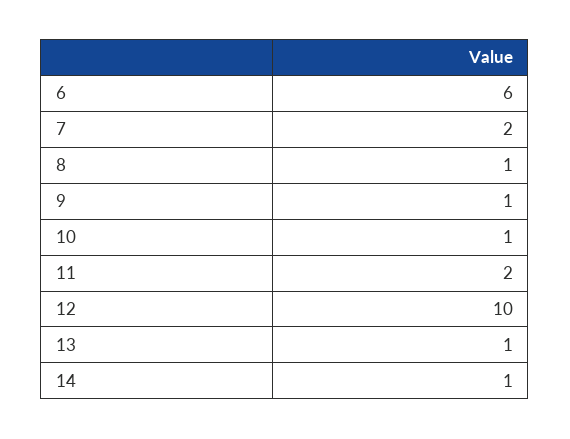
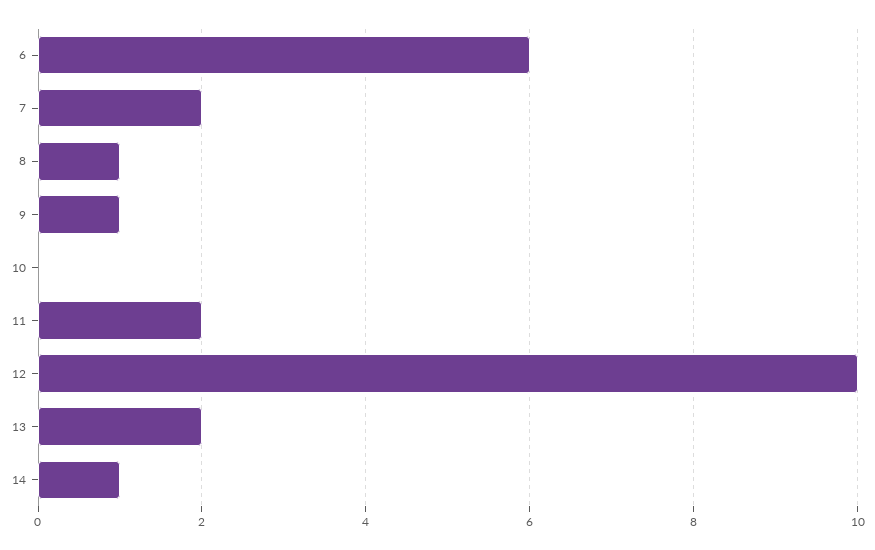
  {
    "6": 6,
    "7": 2,
    "8": 1,
    "9": 1,
-   "10": 1,
+   "10": 0,
    "11": 2,
    "12": 10,
-   "13": 1,
+   "13": 2,
    "14": 1
  }

